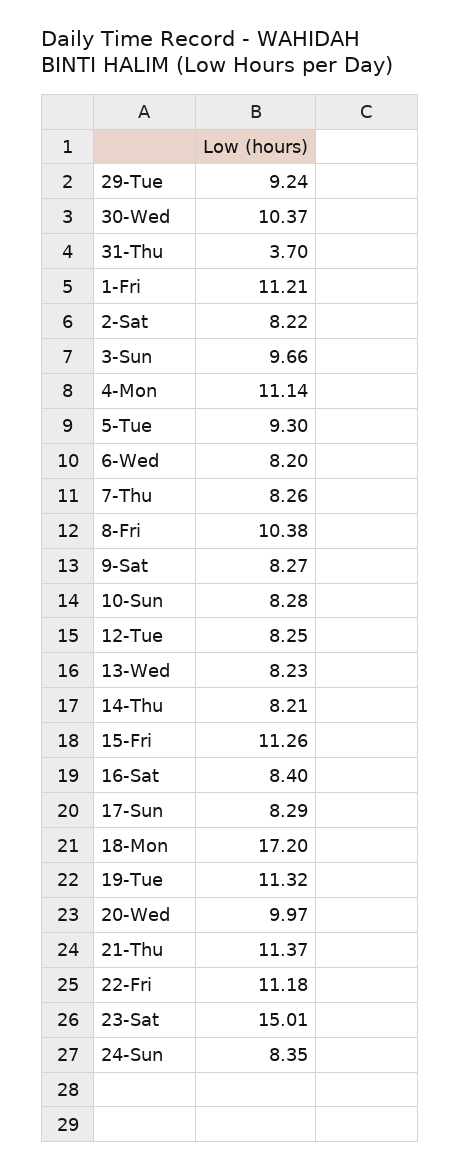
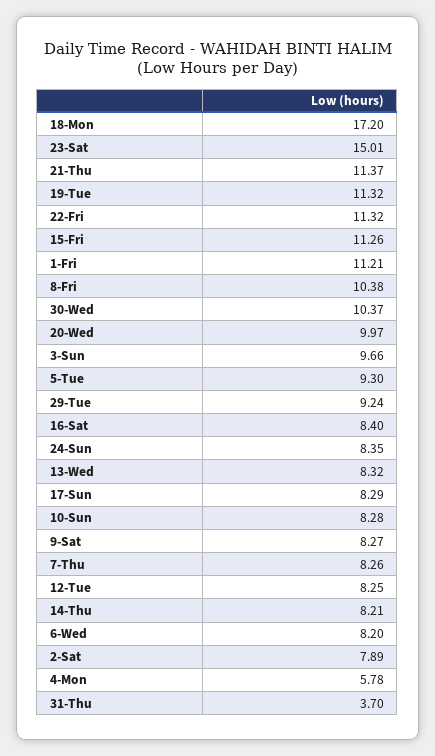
  {
    "29-Tue": 9.24,
    "30-Wed": 10.37,
    "31-Thu": 3.7,
    "1-Fri": 11.21,
-   "2-Sat": 8.22,
+   "2-Sat": 7.89,
    "3-Sun": 9.66,
-   "4-Mon": 11.14,
+   "4-Mon": 5.78,
    "5-Tue": 9.3,
    "6-Wed": 8.2,
    "7-Thu": 8.26,
    "8-Fri": 10.38,
    "9-Sat": 8.27,
    "10-Sun": 8.28,
    "12-Tue": 8.25,
-   "13-Wed": 8.23,
+   "13-Wed": 8.32,
    "14-Thu": 8.21,
    "15-Fri": 11.26,
    "16-Sat": 8.4,
    "17-Sun": 8.29,
    "18-Mon": 17.2,
    "19-Tue": 11.32,
    "20-Wed": 9.97,
    "21-Thu": 11.37,
-   "22-Fri": 11.18,
+   "22-Fri": 11.32,
    "23-Sat": 15.01,
    "24-Sun": 8.35
  }

